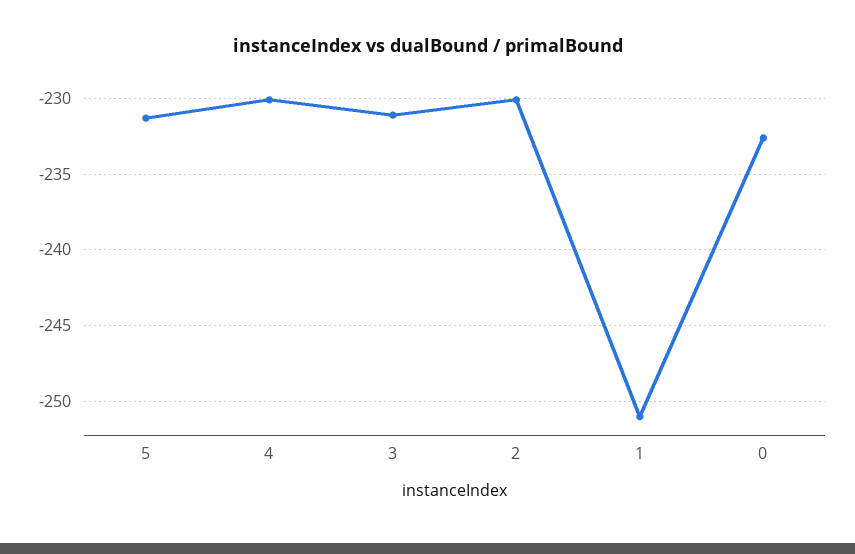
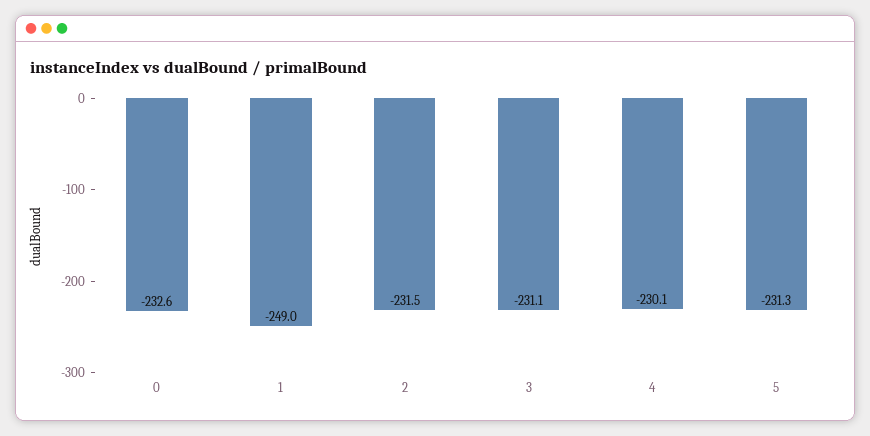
  {
    "5": -231.3,
    "4": -230.1,
    "3": -231.1,
-   "2": -230,
+   "2": -231.5,
-   "1": -251,
+   "1": -249,
    "0": -232.6
  }

